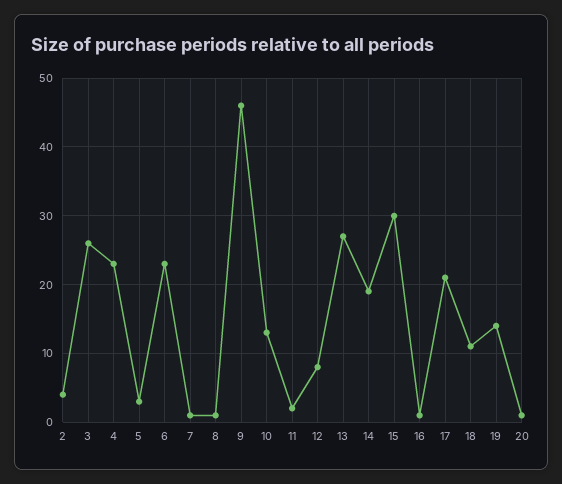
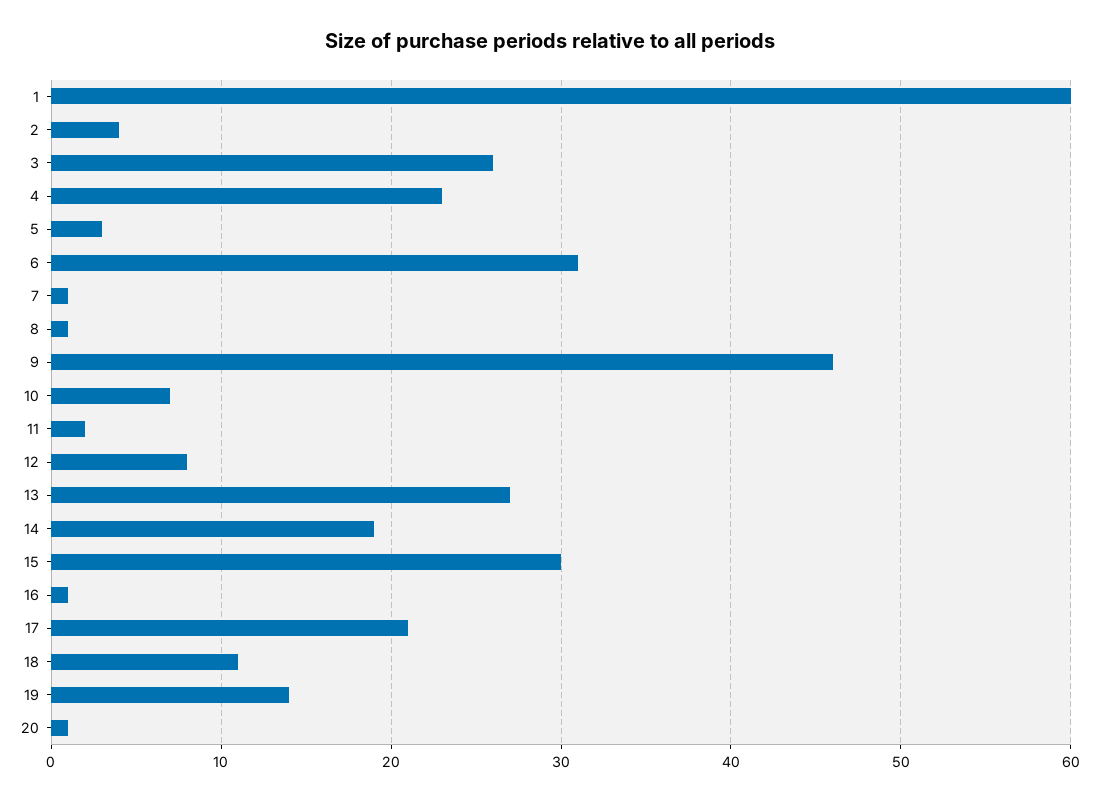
  {
    "2": 4,
    "3": 26,
    "4": 23,
    "5": 3,
-   "6": 23,
+   "6": 31,
    "7": 1,
    "8": 1,
    "9": 46,
-   "10": 13,
+   "10": 7,
    "11": 2,
    "12": 8,
    "13": 27,
    "14": 19,
    "15": 30,
    "16": 1,
    "17": 21,
    "18": 11,
    "19": 14,
-   "20": 1
+   "20": 1,
+   "1": 60
  }

